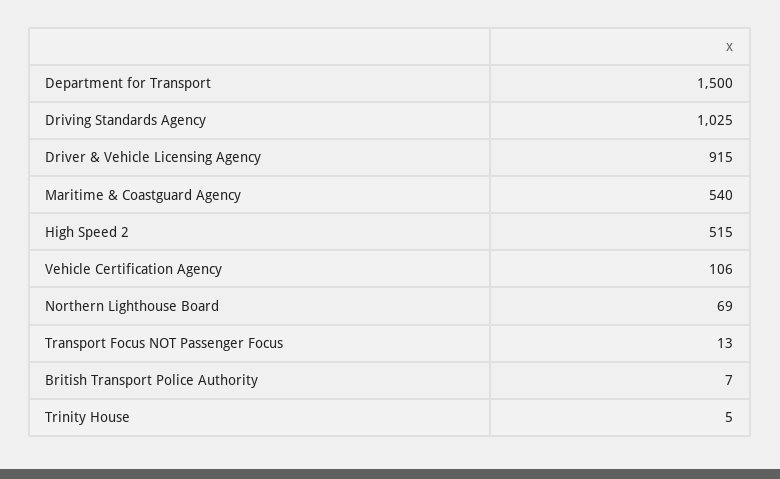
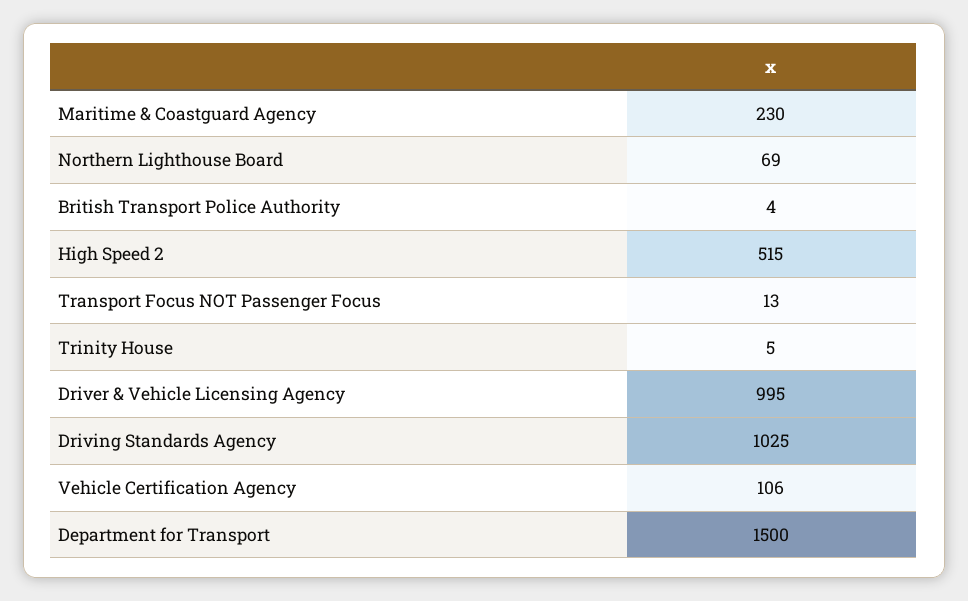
  {
    "Department for Transport": 1500,
    "Driving Standards Agency": 1025,
-   "Driver & Vehicle Licensing Agency": 915,
+   "Driver & Vehicle Licensing Agency": 995,
-   "Maritime & Coastguard Agency": 540,
+   "Maritime & Coastguard Agency": 230,
    "High Speed 2": 515,
    "Vehicle Certification Agency": 106,
    "Northern Lighthouse Board": 69,
    "Transport Focus NOT Passenger Focus": 13,
-   "British Transport Police Authority": 7,
+   "British Transport Police Authority": 4,
    "Trinity House": 5
  }

